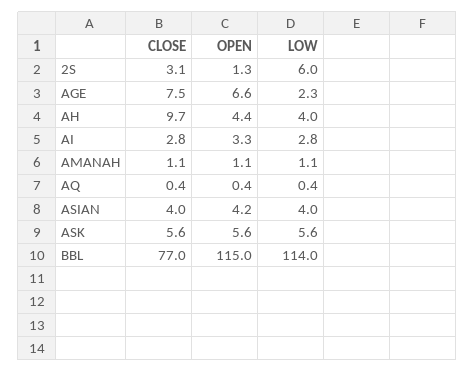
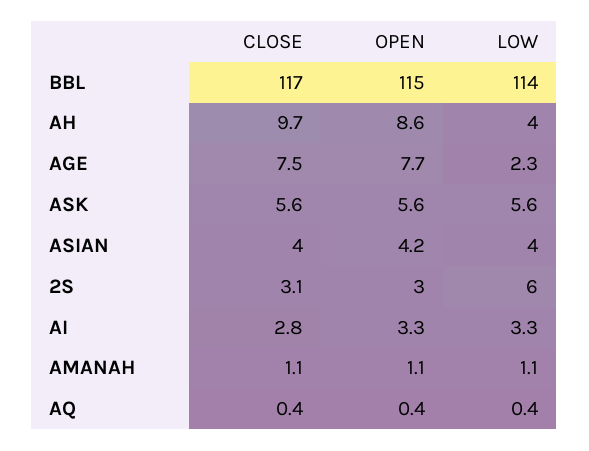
  {
    "CLOSE": {
      "2S": 3.1,
      "AGE": 7.5,
      "AH": 9.7,
      "AI": 2.8,
      "AMANAH": 1.1,
      "AQ": 0.4,
      "ASIAN": 4,
      "ASK": 5.6,
-     "BBL": 77
+     "BBL": 117
    },
    "OPEN": {
-     "2S": 1.3,
+     "2S": 3,
-     "AGE": 6.6,
+     "AGE": 7.7,
-     "AH": 4.4,
+     "AH": 8.6,
      "AI": 3.3,
      "AMANAH": 1.1,
      "AQ": 0.4,
      "ASIAN": 4.2,
      "ASK": 5.6,
      "BBL": 115
    },
    "LOW": {
      "2S": 6,
      "AGE": 2.3,
      "AH": 4,
-     "AI": 2.8,
+     "AI": 3.3,
      "AMANAH": 1.1,
      "AQ": 0.4,
      "ASIAN": 4,
      "ASK": 5.6,
      "BBL": 114
    }
  }

